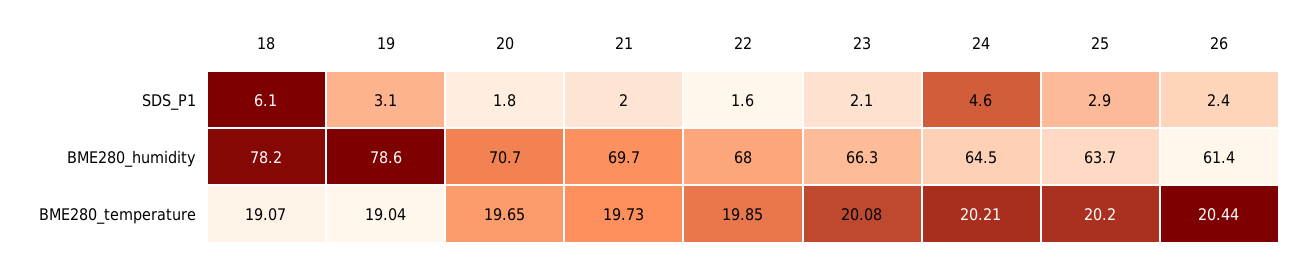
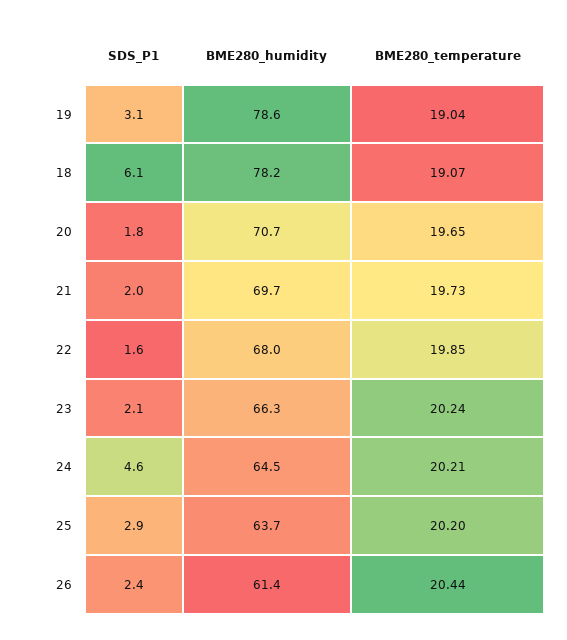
  {
    "18": {
      "SDS_P1": 6.1,
      "BME280_humidity": 78.2,
      "BME280_temperature": 19.07
    },
    "19": {
      "SDS_P1": 3.1,
      "BME280_humidity": 78.6,
      "BME280_temperature": 19.04
    },
    "20": {
      "SDS_P1": 1.8,
      "BME280_humidity": 70.7,
      "BME280_temperature": 19.65
    },
    "21": {
      "SDS_P1": 2,
      "BME280_humidity": 69.7,
      "BME280_temperature": 19.73
    },
    "22": {
      "SDS_P1": 1.6,
      "BME280_humidity": 68,
      "BME280_temperature": 19.85
    },
    "23": {
      "SDS_P1": 2.1,
      "BME280_humidity": 66.3,
-     "BME280_temperature": 20.08
+     "BME280_temperature": 20.24
    },
    "24": {
      "SDS_P1": 4.6,
      "BME280_humidity": 64.5,
      "BME280_temperature": 20.21
    },
    "25": {
      "SDS_P1": 2.9,
      "BME280_humidity": 63.7,
      "BME280_temperature": 20.2
    },
    "26": {
      "SDS_P1": 2.4,
      "BME280_humidity": 61.4,
      "BME280_temperature": 20.44
    }
  }

